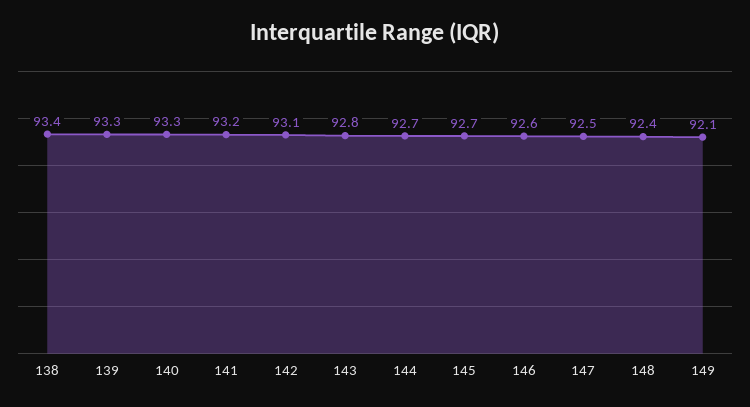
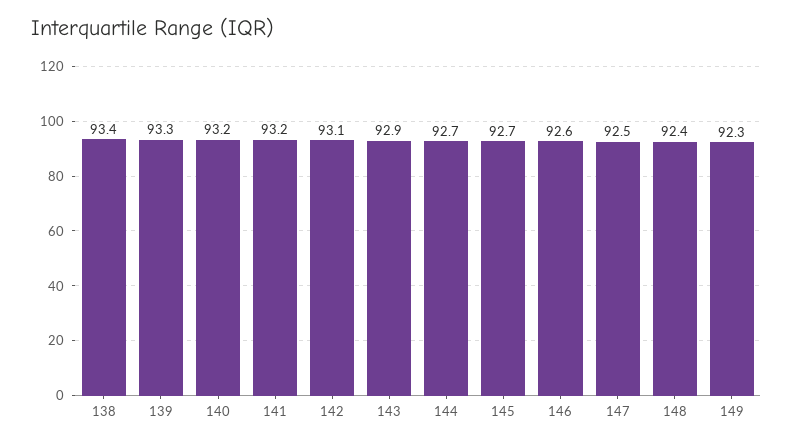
  {
    "138": 93.4,
    "139": 93.3,
-   "140": 93.3,
+   "140": 93.2,
    "141": 93.2,
    "142": 93.1,
-   "143": 92.8,
+   "143": 92.9,
    "144": 92.7,
    "145": 92.7,
    "146": 92.6,
    "147": 92.5,
    "148": 92.4,
-   "149": 92.1
+   "149": 92.3
  }

